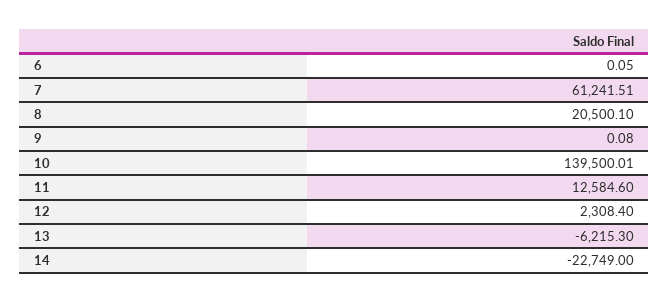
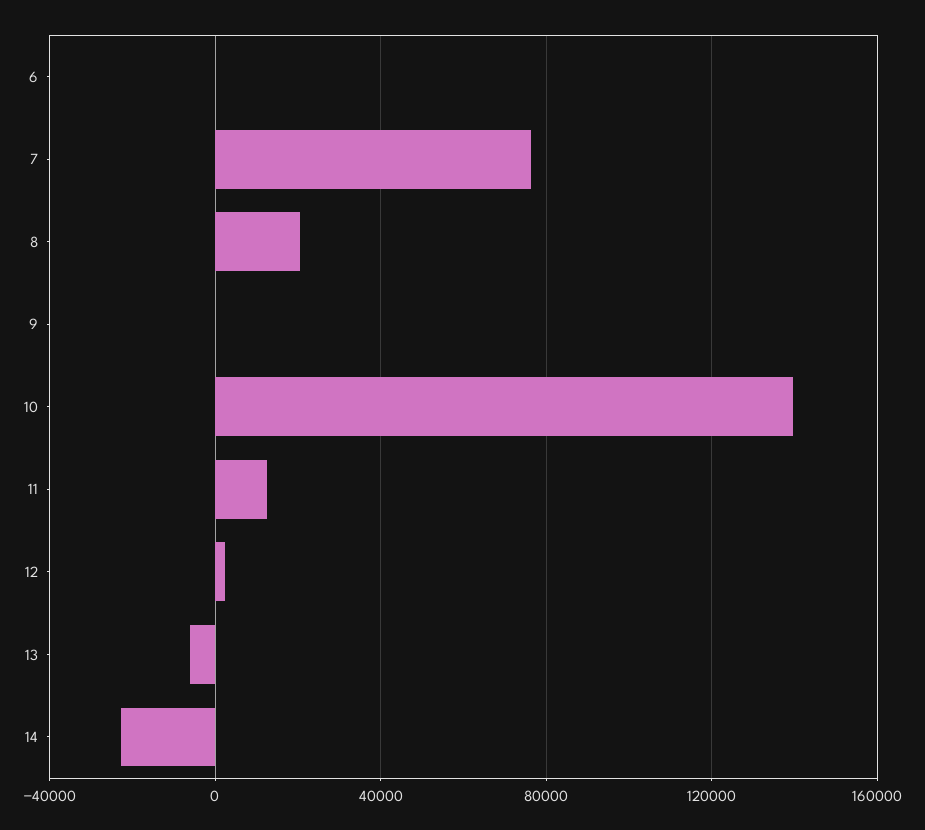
  {
    "6": 0.05,
-   "7": 61241.51,
+   "7": 75000,
    "8": 20500.1,
    "9": 0.08,
    "10": 139500.01,
    "11": 12584.6,
    "12": 2308.4,
    "13": -6215.3,
    "14": -22749
  }

